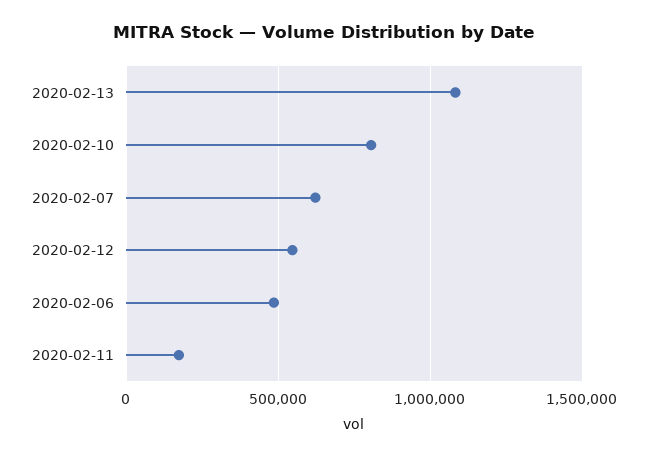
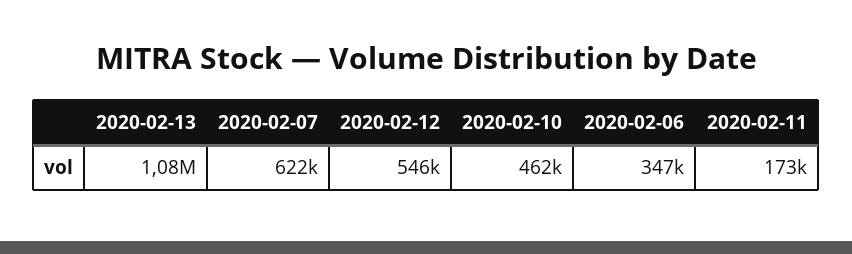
  {
    "2020-02-13": 1080000,
-   "2020-02-10": 800000,
+   "2020-02-10": 462000,
    "2020-02-07": 622000,
    "2020-02-12": 546000,
-   "2020-02-06": 500000,
+   "2020-02-06": 347000,
    "2020-02-11": 173000
  }

